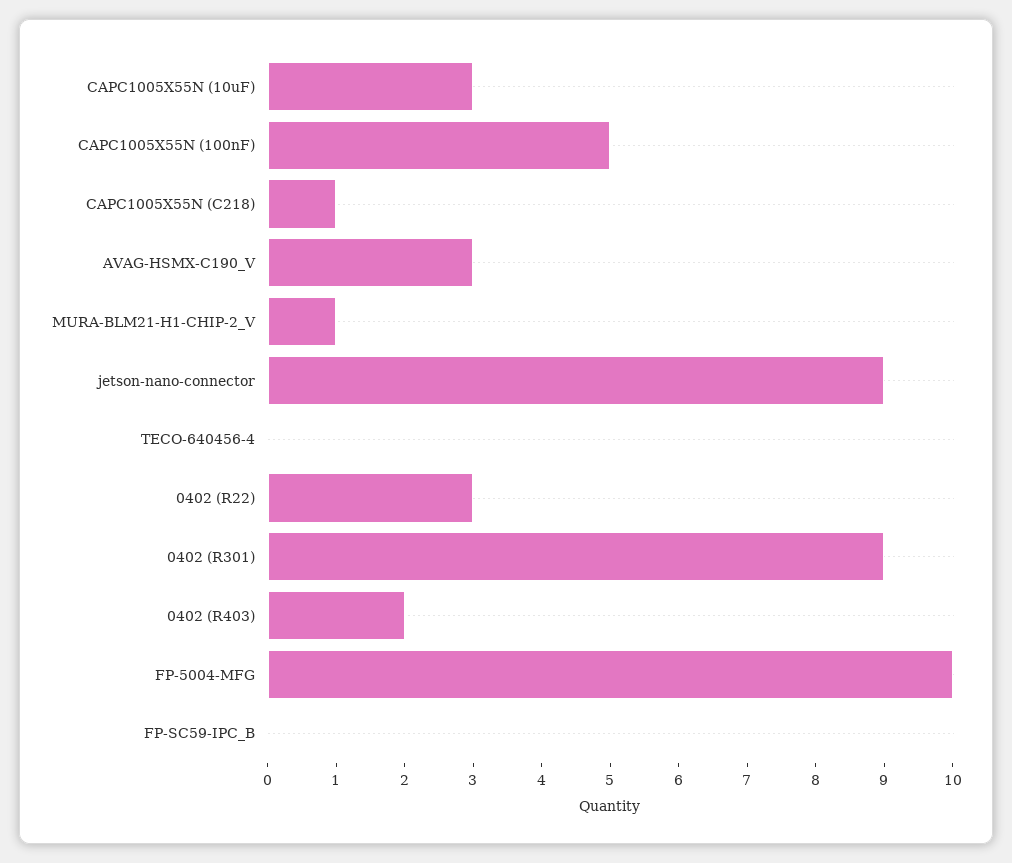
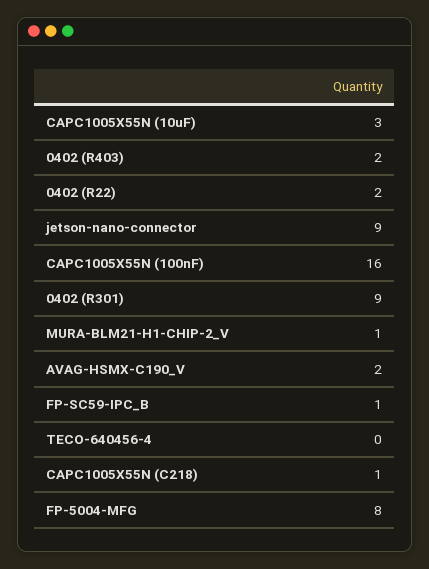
  {
    "CAPC1005X55N (10uF)": 3,
-   "CAPC1005X55N (100nF)": 5,
+   "CAPC1005X55N (100nF)": 16,
    "CAPC1005X55N (C218)": 1,
-   "AVAG-HSMX-C190_V": 3,
+   "AVAG-HSMX-C190_V": 2,
    "MURA-BLM21-H1-CHIP-2_V": 1,
    "jetson-nano-connector": 9,
    "TECO-640456-4": 0,
-   "0402 (R22)": 3,
+   "0402 (R22)": 2,
    "0402 (R301)": 9,
    "0402 (R403)": 2,
-   "FP-5004-MFG": 10,
+   "FP-5004-MFG": 8,
-   "FP-SC59-IPC_B": 0
+   "FP-SC59-IPC_B": 1
  }

